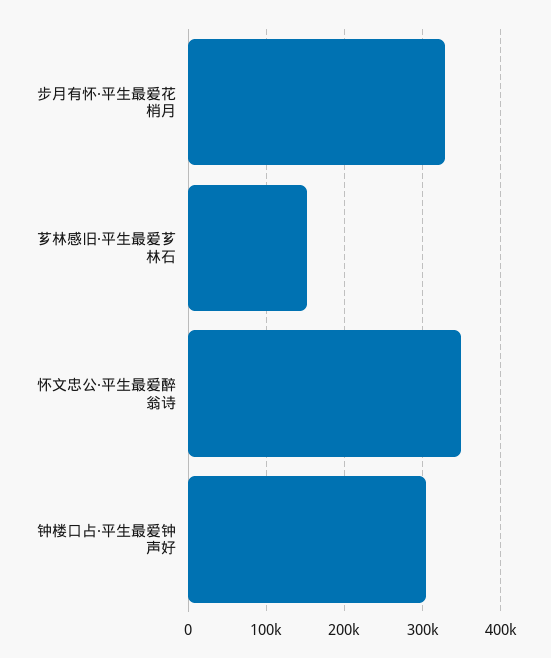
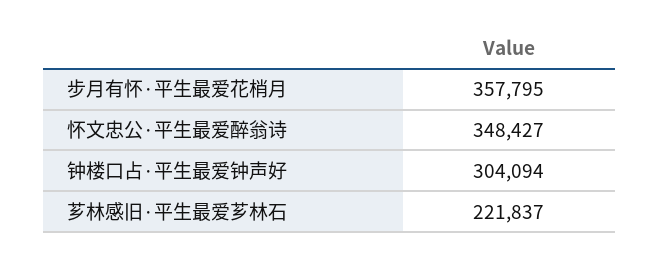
  {
-   "步月有怀·平生最爱花梢月": 330000,
+   "步月有怀·平生最爱花梢月": 357795,
-   "芗林感旧·平生最爱芗林石": 150000,
+   "芗林感旧·平生最爱芗林石": 221837,
    "怀文忠公·平生最爱醉翁诗": 348427,
    "钟楼口占·平生最爱钟声好": 304094
  }

